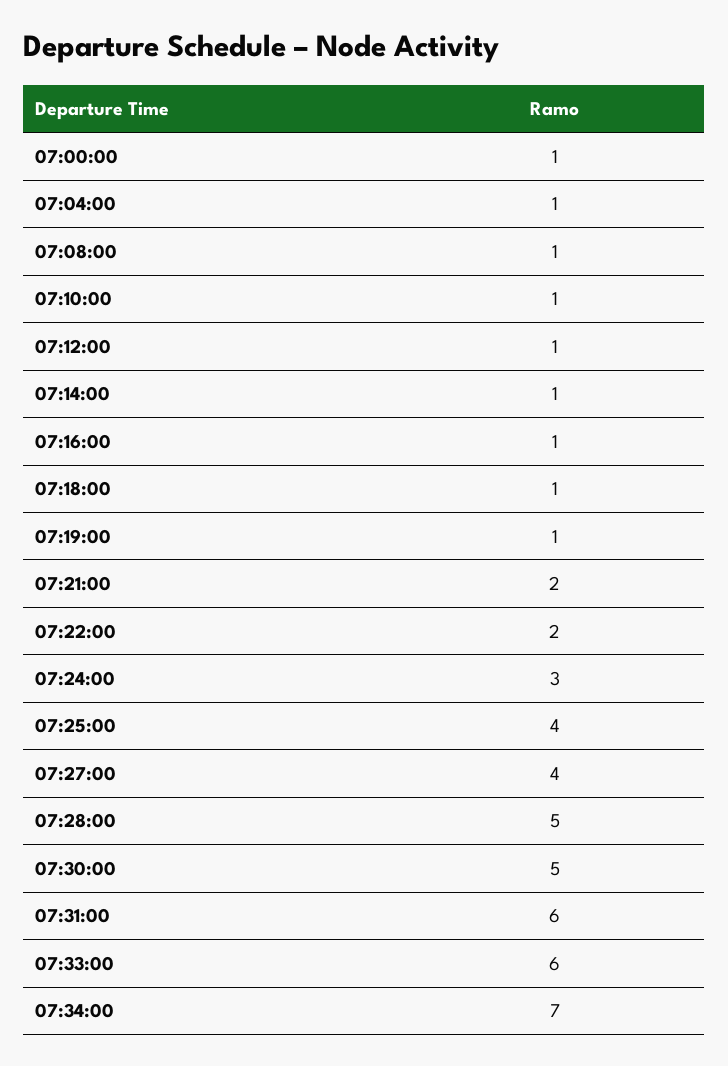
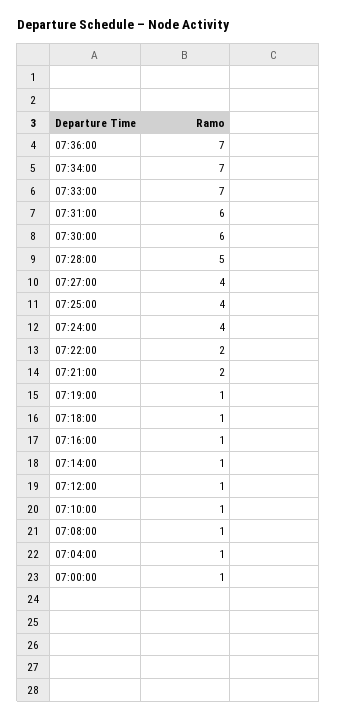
  {
    "07:00:00": 1,
    "07:04:00": 1,
    "07:08:00": 1,
    "07:10:00": 1,
    "07:12:00": 1,
    "07:14:00": 1,
    "07:16:00": 1,
    "07:18:00": 1,
    "07:19:00": 1,
    "07:21:00": 2,
    "07:22:00": 2,
-   "07:24:00": 3,
+   "07:24:00": 4,
    "07:25:00": 4,
    "07:27:00": 4,
    "07:28:00": 5,
-   "07:30:00": 5,
+   "07:30:00": 6,
    "07:31:00": 6,
-   "07:33:00": 6,
+   "07:33:00": 7,
-   "07:34:00": 7
+   "07:34:00": 7,
+   "07:36:00": 7
  }

